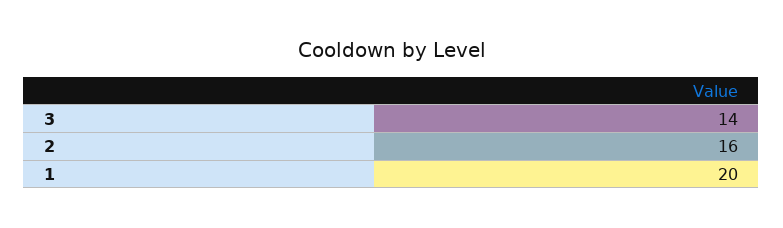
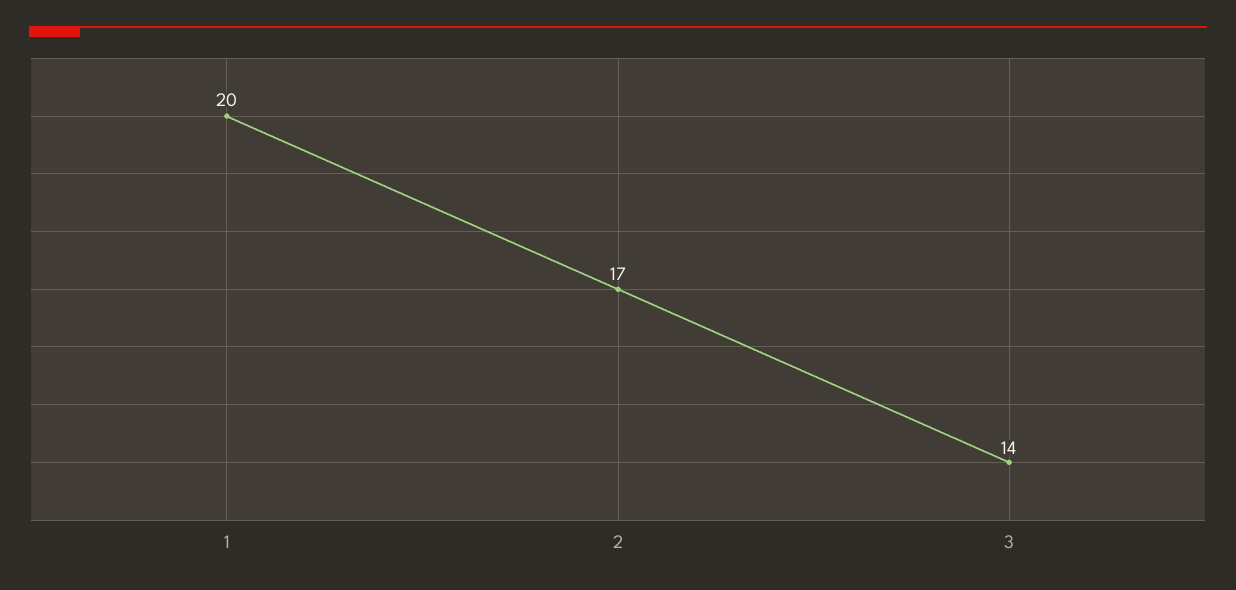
  {
    "3": 14,
-   "2": 16,
+   "2": 17,
    "1": 20
  }

